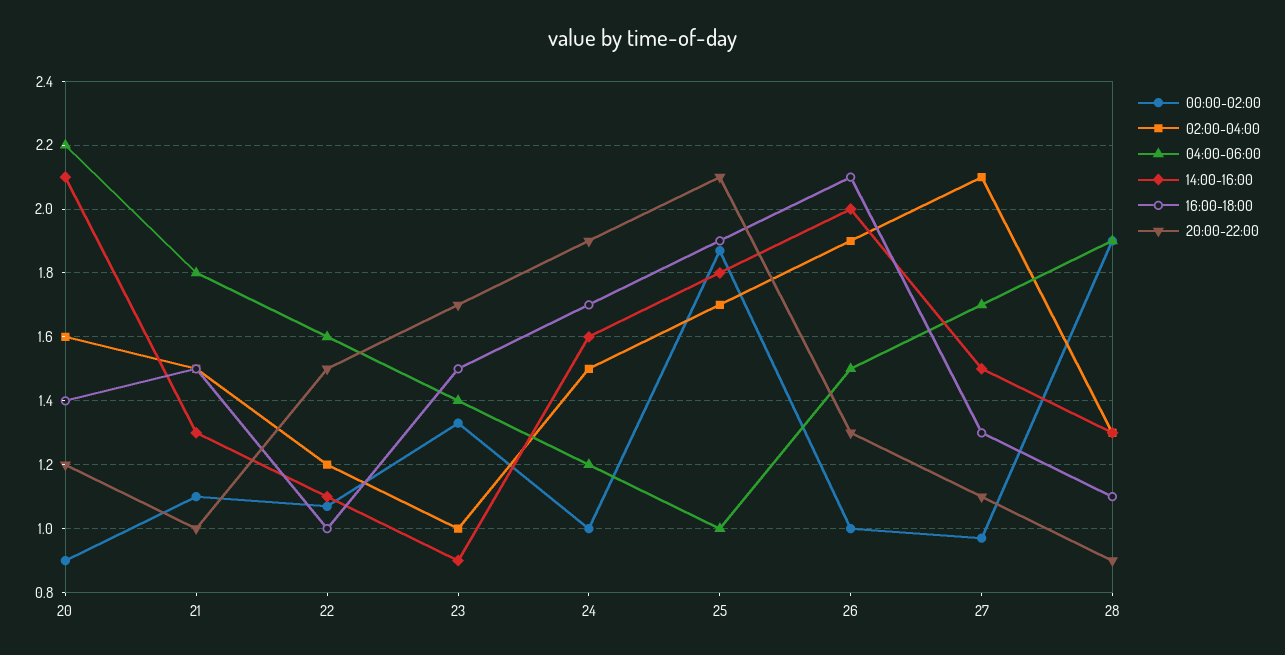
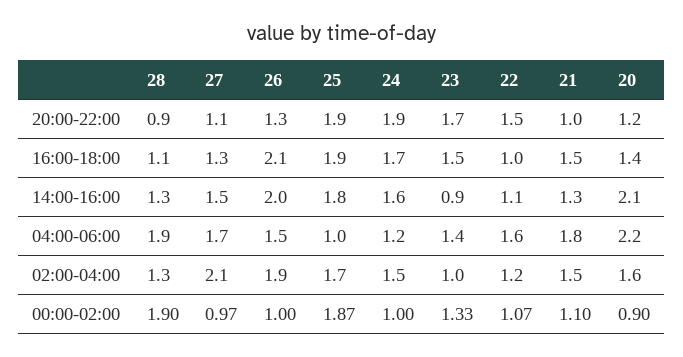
  {
    "00:00-02:00": {
      "20": 0.9,
      "21": 1.1,
      "22": 1.07,
      "23": 1.33,
      "24": 1,
      "25": 1.87,
      "26": 1,
      "27": 0.97,
      "28": 1.9
    },
    "02:00-04:00": {
      "20": 1.6,
      "21": 1.5,
      "22": 1.2,
      "23": 1,
      "24": 1.5,
      "25": 1.7,
      "26": 1.9,
      "27": 2.1,
      "28": 1.3
    },
    "04:00-06:00": {
      "20": 2.2,
      "21": 1.8,
      "22": 1.6,
      "23": 1.4,
      "24": 1.2,
      "25": 1,
      "26": 1.5,
      "27": 1.7,
      "28": 1.9
    },
    "14:00-16:00": {
      "20": 2.1,
      "21": 1.3,
      "22": 1.1,
      "23": 0.9,
      "24": 1.6,
      "25": 1.8,
      "26": 2,
      "27": 1.5,
      "28": 1.3
    },
    "16:00-18:00": {
      "20": 1.4,
      "21": 1.5,
      "22": 1,
      "23": 1.5,
      "24": 1.7,
      "25": 1.9,
      "26": 2.1,
      "27": 1.3,
      "28": 1.1
    },
    "20:00-22:00": {
      "20": 1.2,
      "21": 1,
      "22": 1.5,
      "23": 1.7,
      "24": 1.9,
-     "25": 2.1,
+     "25": 1.9,
      "26": 1.3,
      "27": 1.1,
      "28": 0.9
    }
  }

